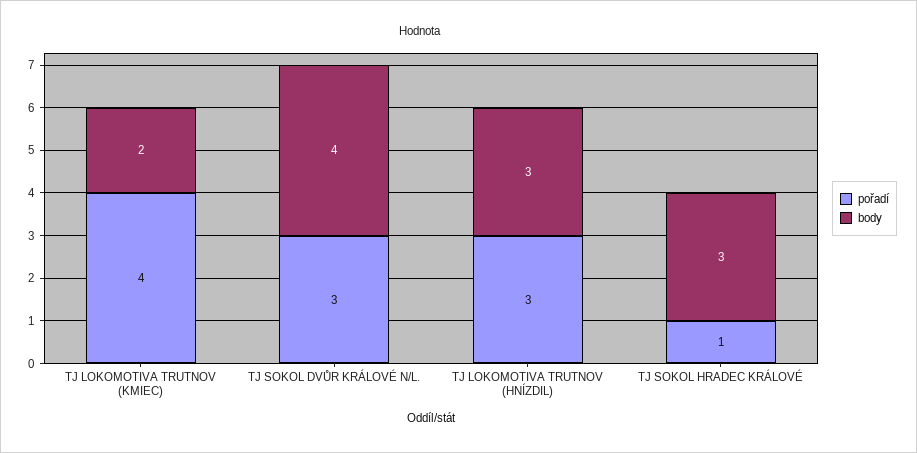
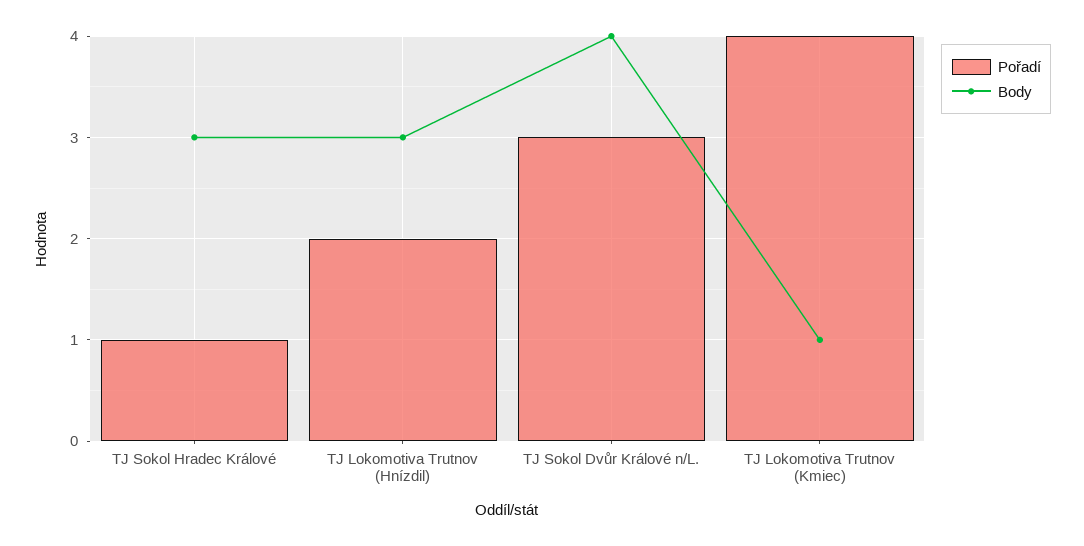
  {
    "pořadí": {
      "TJ LOKOMOTIVA TRUTNOV (KMIEC)": 4,
      "TJ SOKOL DVŮR KRÁLOVÉ N/L.": 3,
-     "TJ LOKOMOTIVA TRUTNOV (HNÍZDIL)": 3,
+     "TJ LOKOMOTIVA TRUTNOV (HNÍZDIL)": 2,
      "TJ SOKOL HRADEC KRÁLOVÉ": 1
    },
    "body": {
-     "TJ LOKOMOTIVA TRUTNOV (KMIEC)": 2,
+     "TJ LOKOMOTIVA TRUTNOV (KMIEC)": 1,
      "TJ SOKOL DVŮR KRÁLOVÉ N/L.": 4,
      "TJ LOKOMOTIVA TRUTNOV (HNÍZDIL)": 3,
      "TJ SOKOL HRADEC KRÁLOVÉ": 3
    }
  }

